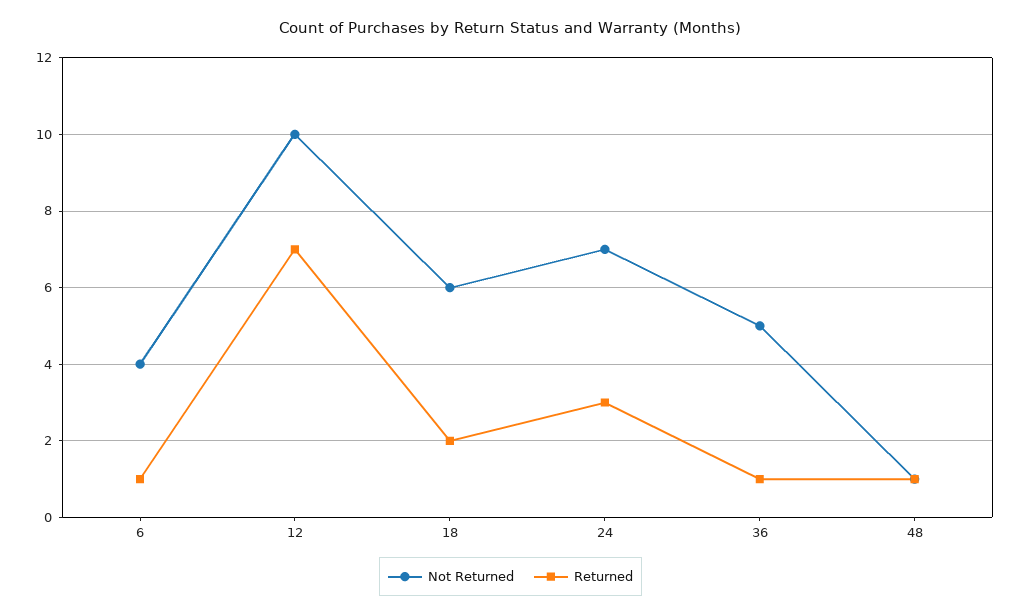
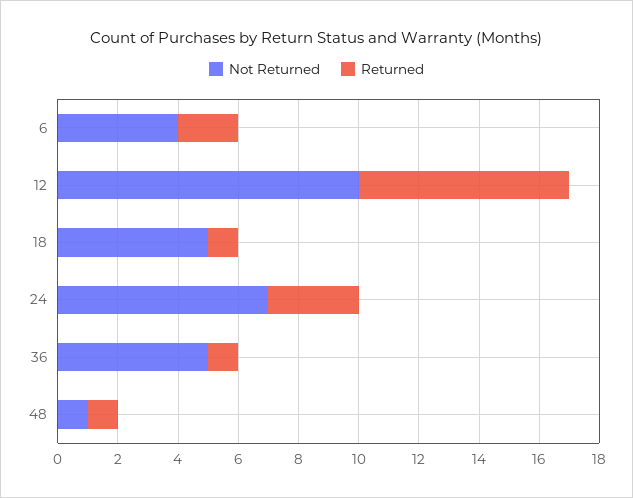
  {
    "Not Returned": {
      "6": 4,
      "12": 10,
-     "18": 6,
+     "18": 5,
      "24": 7,
      "36": 5,
      "48": 1
    },
    "Returned": {
-     "6": 1,
+     "6": 2,
      "12": 7,
-     "18": 2,
+     "18": 1,
      "24": 3,
      "36": 1,
      "48": 1
    }
  }

